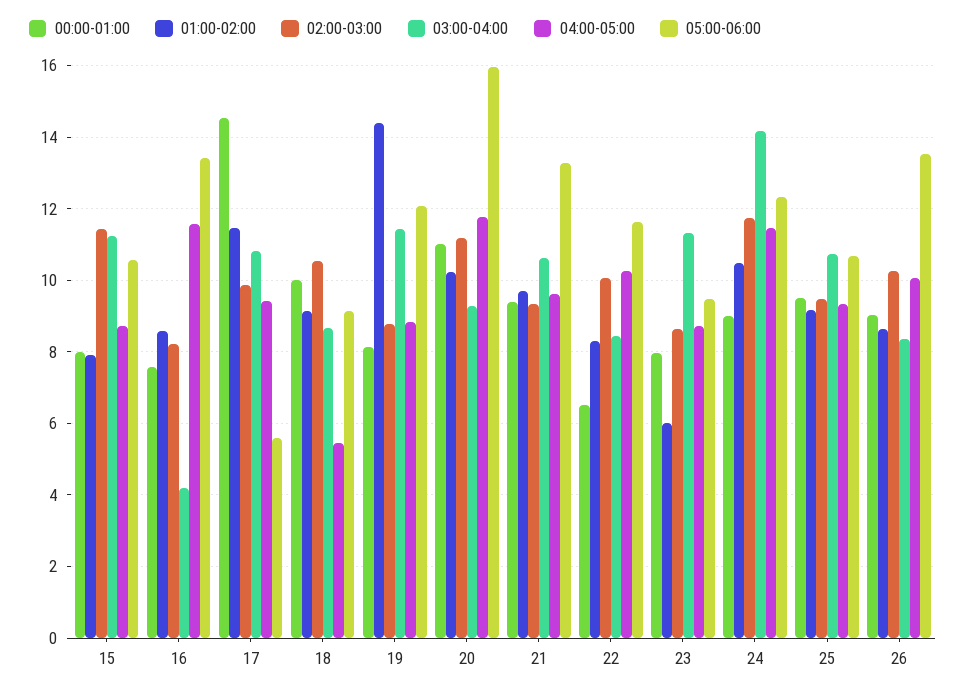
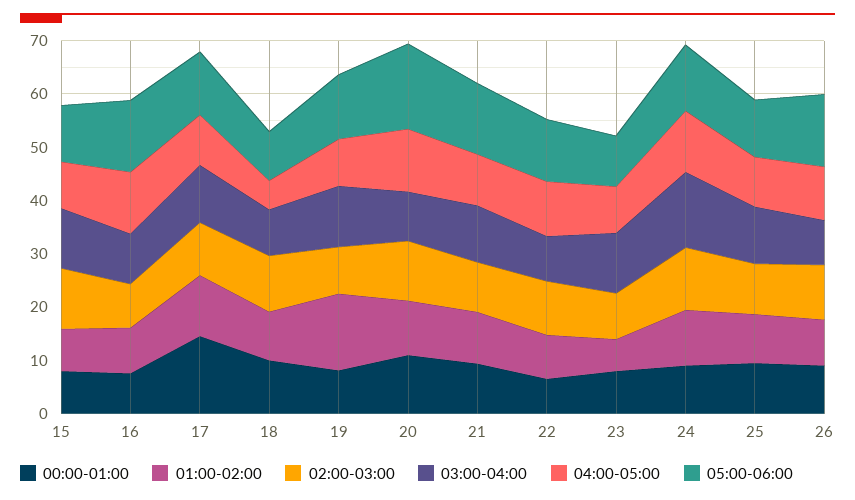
  {
    "00:00-01:00": {
      "15": 8,
      "16": 7.6,
      "17": 14.6,
      "18": 10,
      "19": 8.2,
      "20": 11,
      "21": 9.4,
      "22": 6.6,
      "23": 8,
      "24": 9,
      "25": 9.6,
      "26": 9
    },
    "01:00-02:00": {
      "15": 8,
      "16": 8.6,
      "17": 11.4,
      "18": 9.2,
      "19": 14.4,
      "20": 10.2,
      "21": 9.8,
      "22": 8.4,
      "23": 6,
      "24": 10.4,
      "25": 9.2,
      "26": 8.6
    },
    "02:00-03:00": {
      "15": 11.4,
      "16": 8.2,
      "17": 9.8,
      "18": 10.6,
      "19": 8.8,
      "20": 11.2,
      "21": 9.4,
      "22": 10,
      "23": 8.6,
      "24": 11.8,
      "25": 9.4,
      "26": 10.2
    },
    "03:00-04:00": {
      "15": 11.2,
-     "16": 4.2,
+     "16": 10,
      "17": 10.8,
      "18": 8.6,
      "19": 11.4,
      "20": 9.2,
      "21": 10.6,
      "22": 8.4,
      "23": 11.4,
      "24": 14.2,
      "25": 10.8,
      "26": 8.4
    },
    "04:00-05:00": {
      "15": 8.8,
      "16": 11.6,
      "17": 9.4,
      "18": 5.4,
      "19": 8.8,
      "20": 11.8,
      "21": 9.6,
      "22": 10.2,
      "23": 8.8,
      "24": 11.4,
      "25": 9.4,
      "26": 10
    },
    "05:00-06:00": {
      "15": 10.6,
      "16": 13.4,
-     "17": 5.6,
+     "17": 12,
      "18": 9.2,
      "19": 12,
      "20": 16,
      "21": 13.2,
      "22": 11.6,
      "23": 9.4,
      "24": 12.4,
      "25": 10.6,
      "26": 13.6
    }
  }

